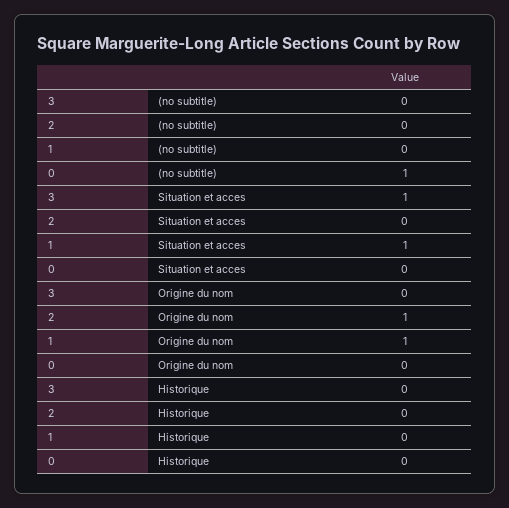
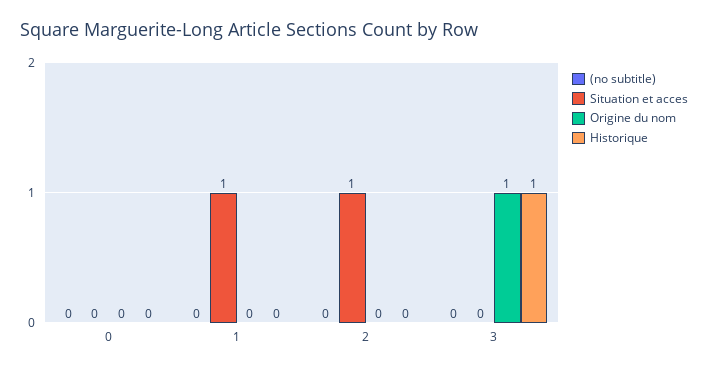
  {
    "(no subtitle)": {
      "3": 0,
      "2": 0,
      "1": 0,
-     "0": 1
+     "0": 0
    },
    "Situation et acces": {
-     "3": 1,
+     "3": 0,
-     "2": 0,
+     "2": 1,
      "1": 1,
      "0": 0
    },
    "Origine du nom": {
-     "3": 0,
+     "3": 1,
-     "2": 1,
+     "2": 0,
-     "1": 1,
+     "1": 0,
      "0": 0
    },
    "Historique": {
-     "3": 0,
+     "3": 1,
      "2": 0,
      "1": 0,
      "0": 0
    }
  }

